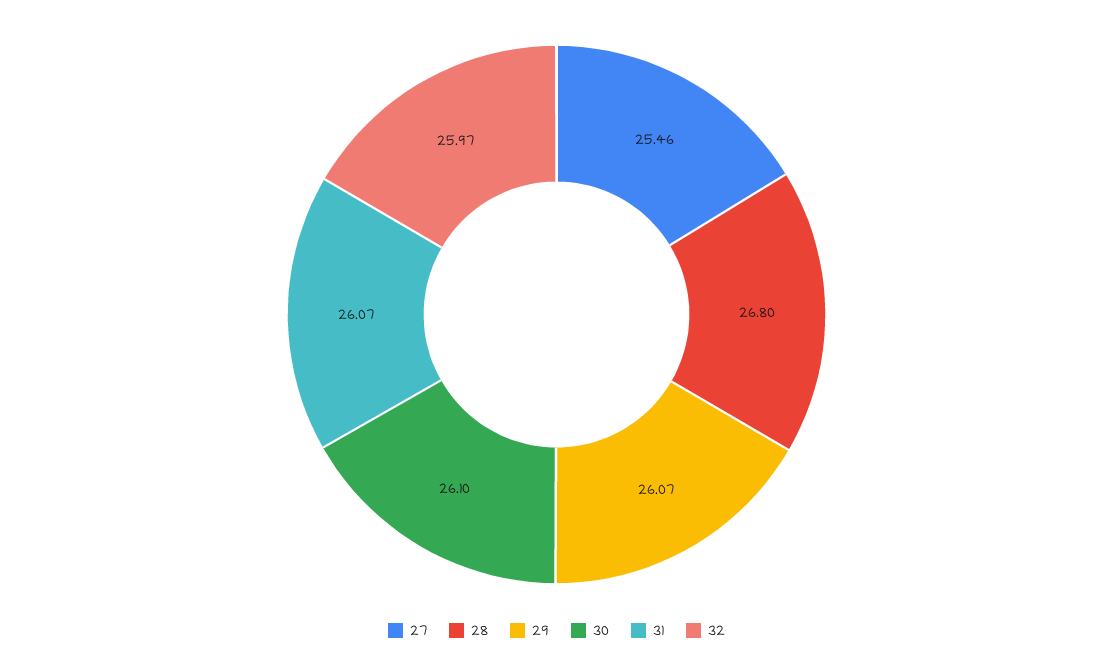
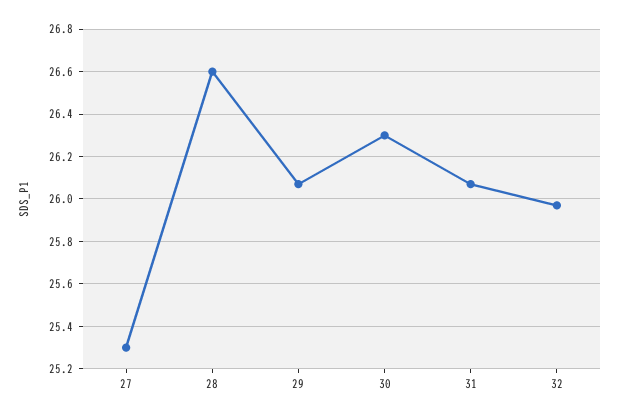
  {
-   "27": 25.46,
+   "27": 25.3,
-   "28": 26.8,
+   "28": 26.6,
    "29": 26.07,
-   "30": 26.1,
+   "30": 26.3,
    "31": 26.07,
    "32": 25.97
  }

